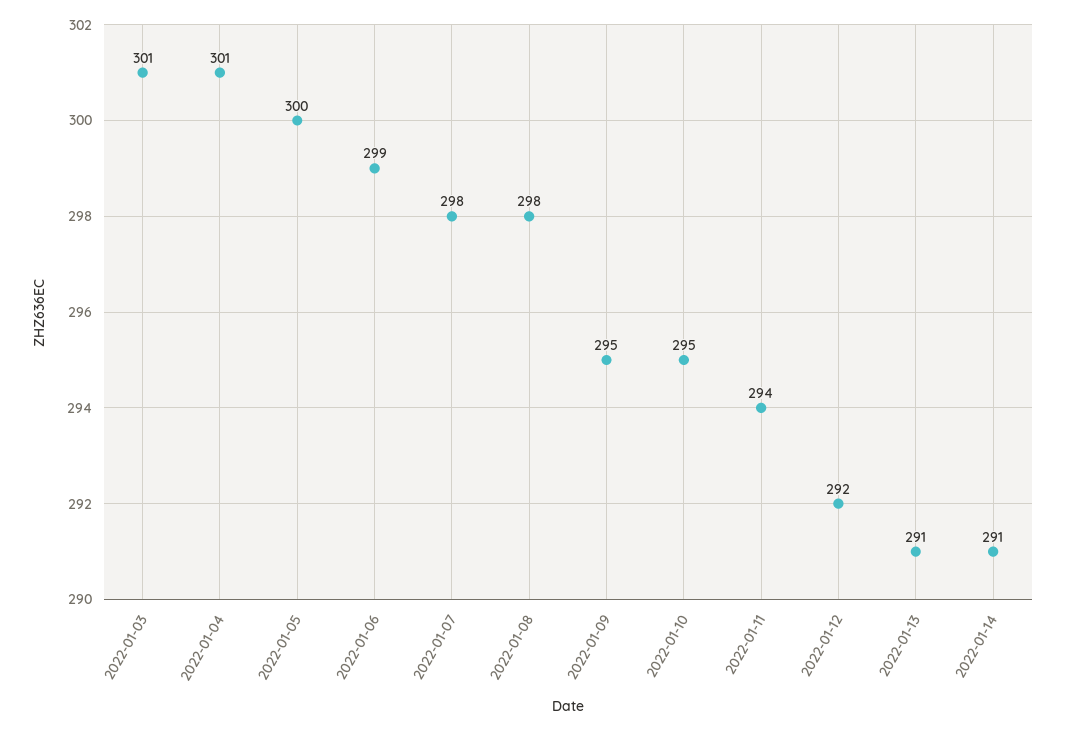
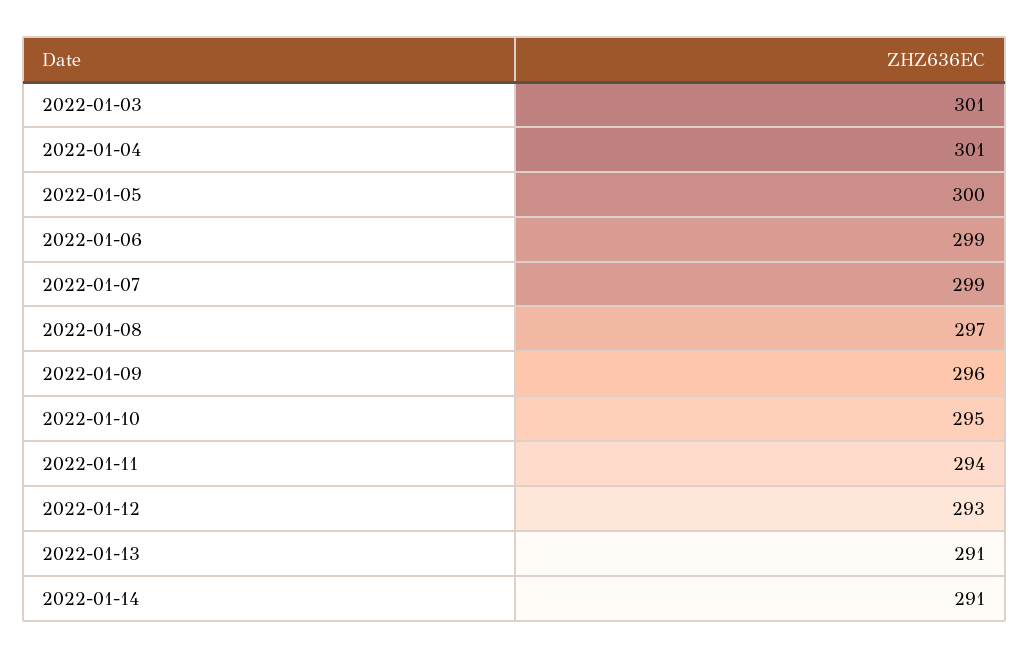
  {
    "2022-01-03": 301,
    "2022-01-04": 301,
    "2022-01-05": 300,
    "2022-01-06": 299,
-   "2022-01-07": 298,
+   "2022-01-07": 299,
-   "2022-01-08": 298,
+   "2022-01-08": 297,
-   "2022-01-09": 295,
+   "2022-01-09": 296,
    "2022-01-10": 295,
    "2022-01-11": 294,
-   "2022-01-12": 292,
+   "2022-01-12": 293,
    "2022-01-13": 291,
    "2022-01-14": 291
  }

